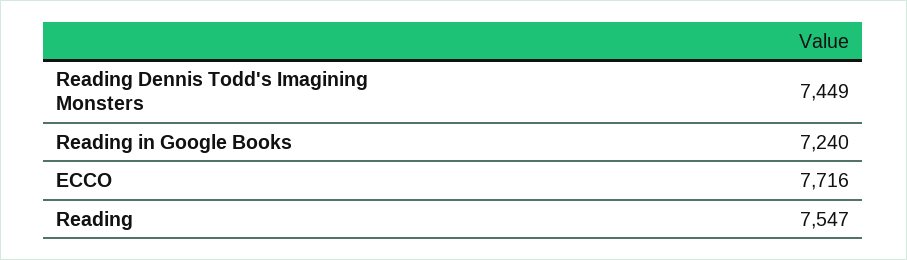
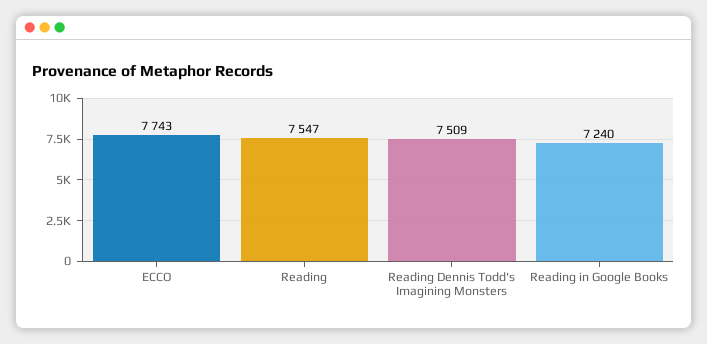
  {
-   "Reading Dennis Todd's Imagining Monsters": 7449,
+   "Reading Dennis Todd's Imagining Monsters": 7509,
    "Reading in Google Books": 7240,
-   "ECCO": 7716,
+   "ECCO": 7743,
    "Reading": 7547
  }

